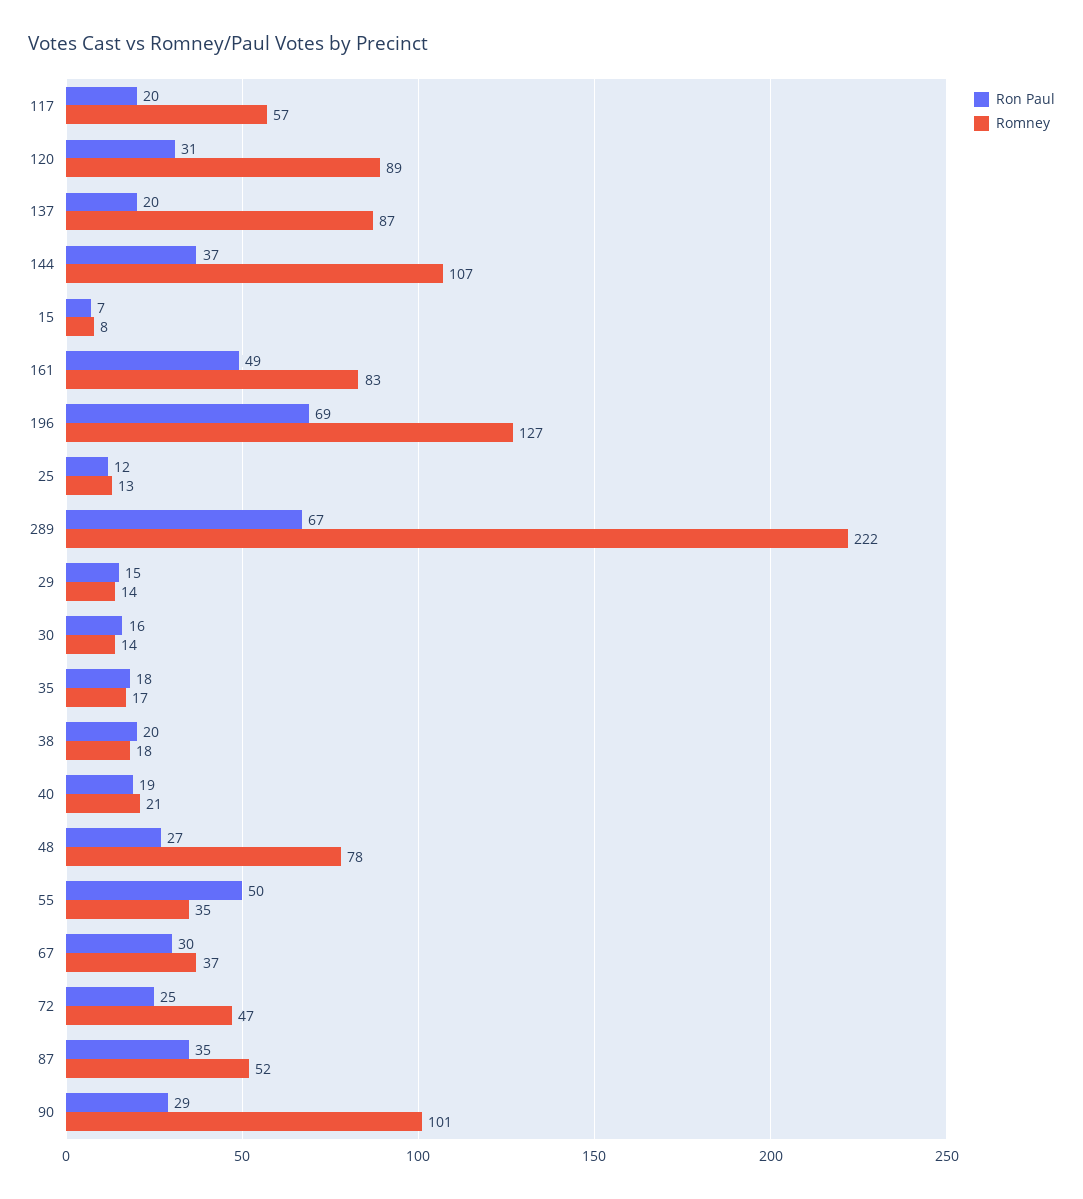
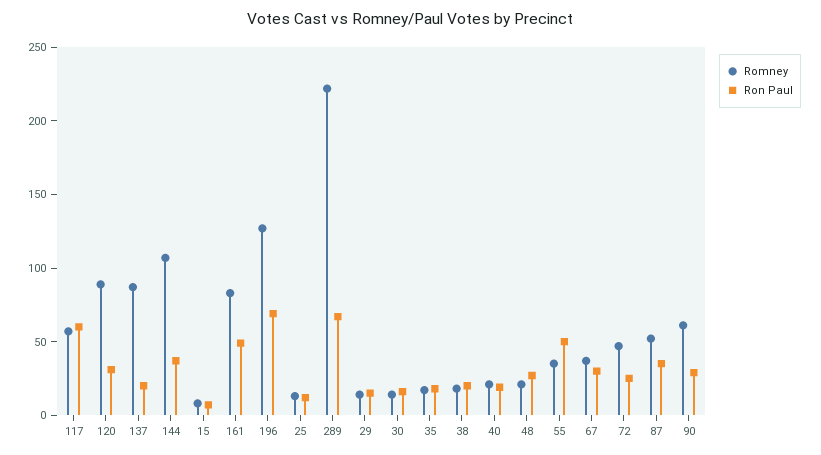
  {
    "Ron Paul": {
-     "117": 20,
+     "117": 60,
      "120": 31,
      "137": 20,
      "144": 37,
      "15": 7,
      "161": 49,
      "196": 69,
      "25": 12,
      "289": 67,
      "29": 15,
      "30": 16,
      "35": 18,
      "38": 20,
      "40": 19,
      "48": 27,
      "55": 50,
      "67": 30,
      "72": 25,
      "87": 35,
      "90": 29
    },
    "Romney": {
      "117": 57,
      "120": 89,
      "137": 87,
      "144": 107,
      "15": 8,
      "161": 83,
      "196": 127,
      "25": 13,
      "289": 222,
      "29": 14,
      "30": 14,
      "35": 17,
      "38": 18,
      "40": 21,
-     "48": 78,
+     "48": 20,
      "55": 35,
      "67": 37,
      "72": 47,
      "87": 52,
-     "90": 101
+     "90": 60
    }
  }

